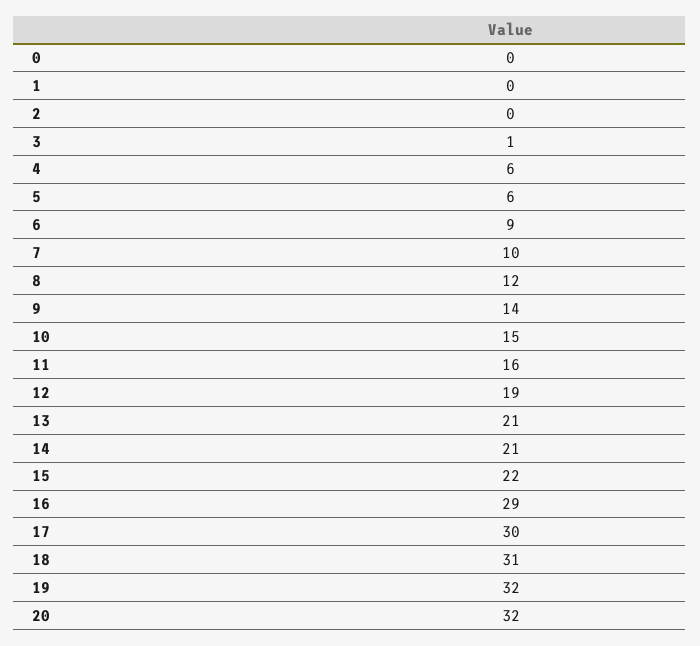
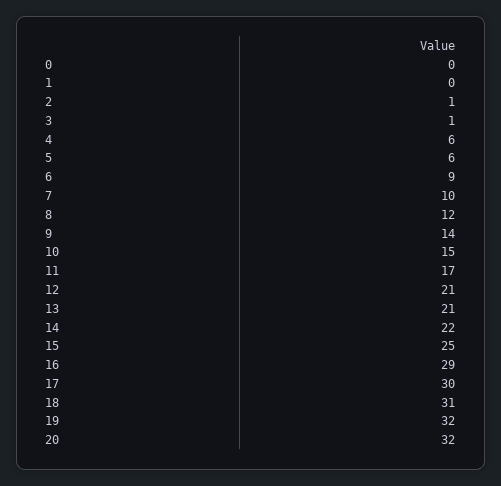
  {
    "0": 0,
    "1": 0,
-   "2": 0,
+   "2": 1,
    "3": 1,
    "4": 6,
    "5": 6,
    "6": 9,
    "7": 10,
    "8": 12,
    "9": 14,
    "10": 15,
-   "11": 16,
+   "11": 17,
-   "12": 19,
+   "12": 21,
    "13": 21,
-   "14": 21,
+   "14": 22,
-   "15": 22,
+   "15": 25,
    "16": 29,
    "17": 30,
    "18": 31,
    "19": 32,
    "20": 32
  }

